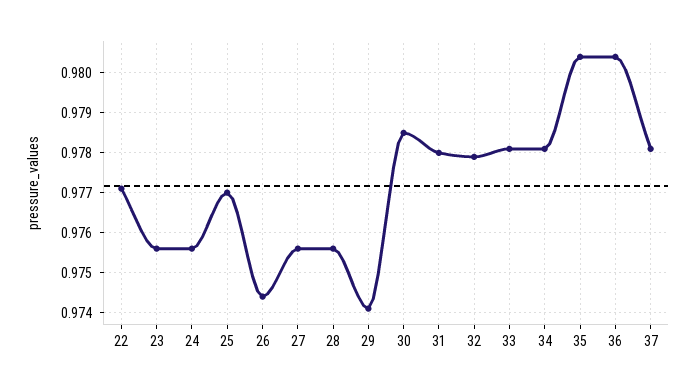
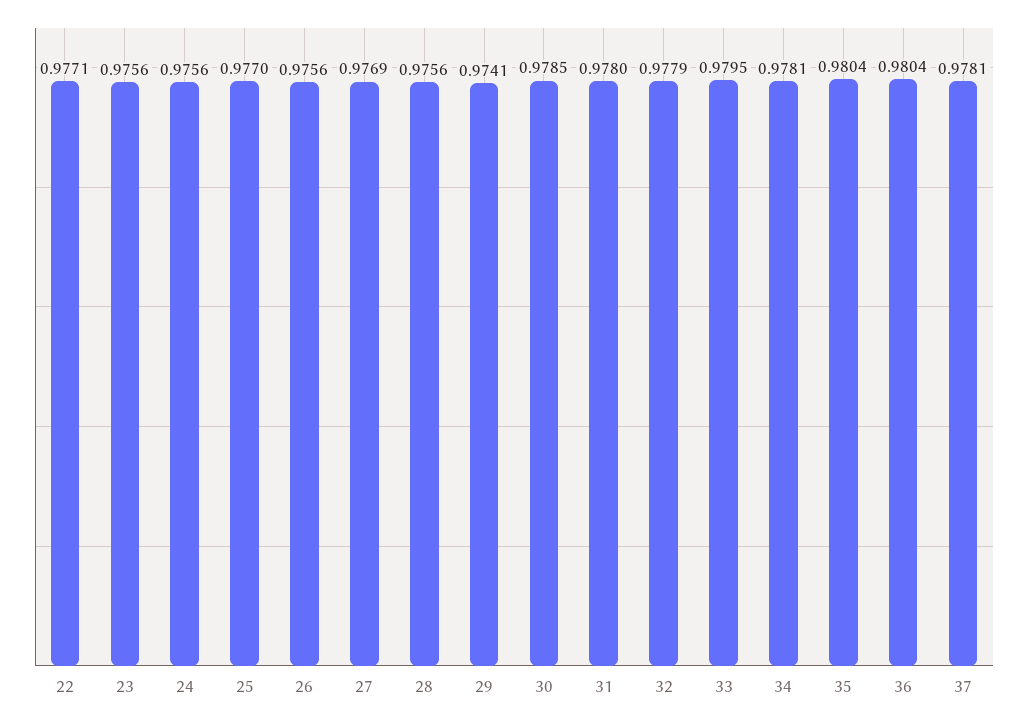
  {
    "22": 0.9771,
    "23": 0.9756,
    "24": 0.9756,
    "25": 0.977,
-   "26": 0.9745,
+   "26": 0.9756,
-   "27": 0.9755,
+   "27": 0.9769,
    "28": 0.9756,
    "29": 0.9741,
    "30": 0.9785,
    "31": 0.978,
    "32": 0.9779,
-   "33": 0.978,
+   "33": 0.9795,
    "34": 0.9781,
    "35": 0.9804,
    "36": 0.9804,
    "37": 0.9781
  }

